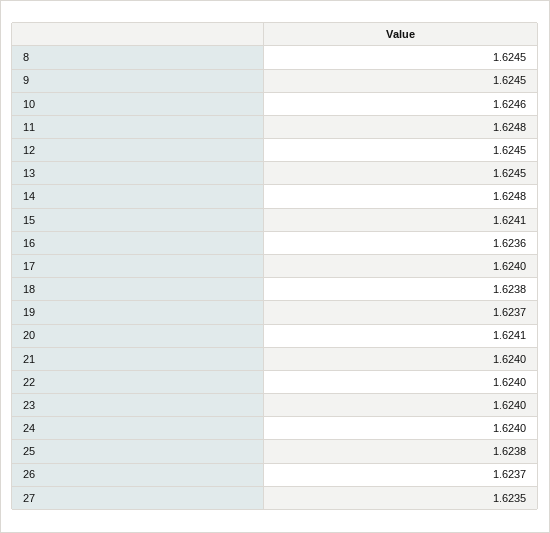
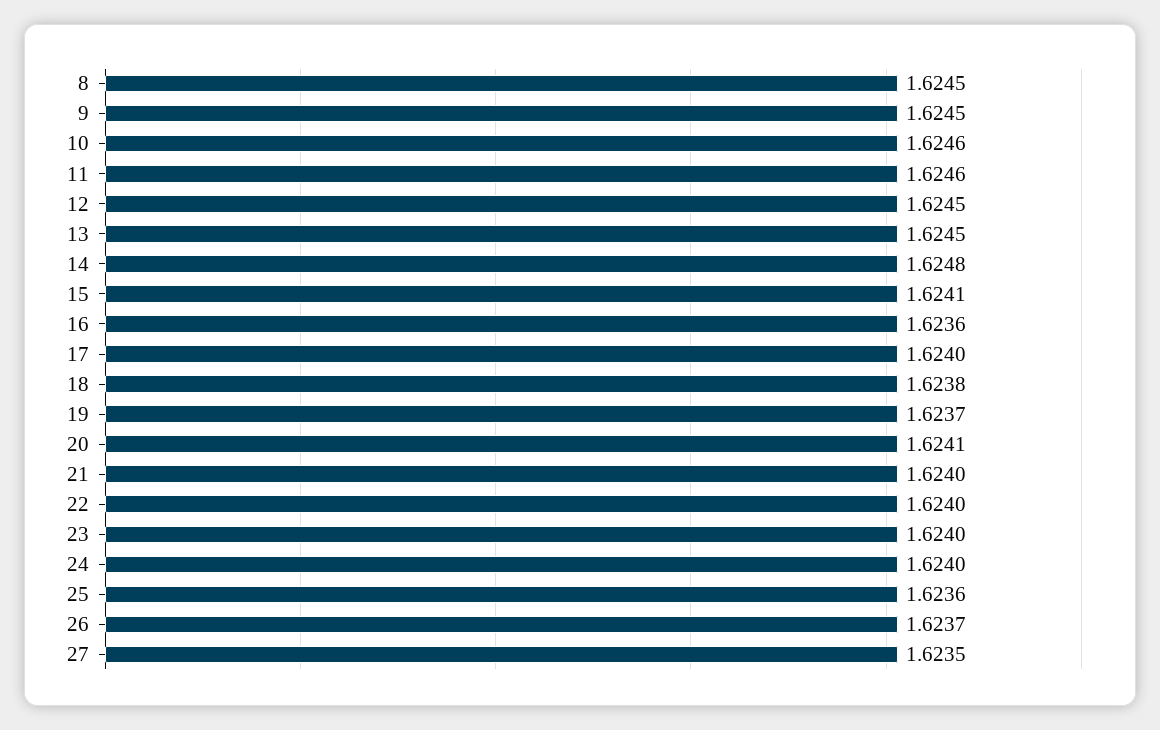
  {
    "8": 1.6245,
    "9": 1.6245,
    "10": 1.6246,
-   "11": 1.6248,
+   "11": 1.6246,
    "12": 1.6245,
    "13": 1.6245,
    "14": 1.6248,
    "15": 1.6241,
    "16": 1.6236,
    "17": 1.624,
    "18": 1.6238,
    "19": 1.6237,
    "20": 1.6241,
    "21": 1.624,
    "22": 1.624,
    "23": 1.624,
    "24": 1.624,
-   "25": 1.6238,
+   "25": 1.6236,
    "26": 1.6237,
    "27": 1.6235
  }

